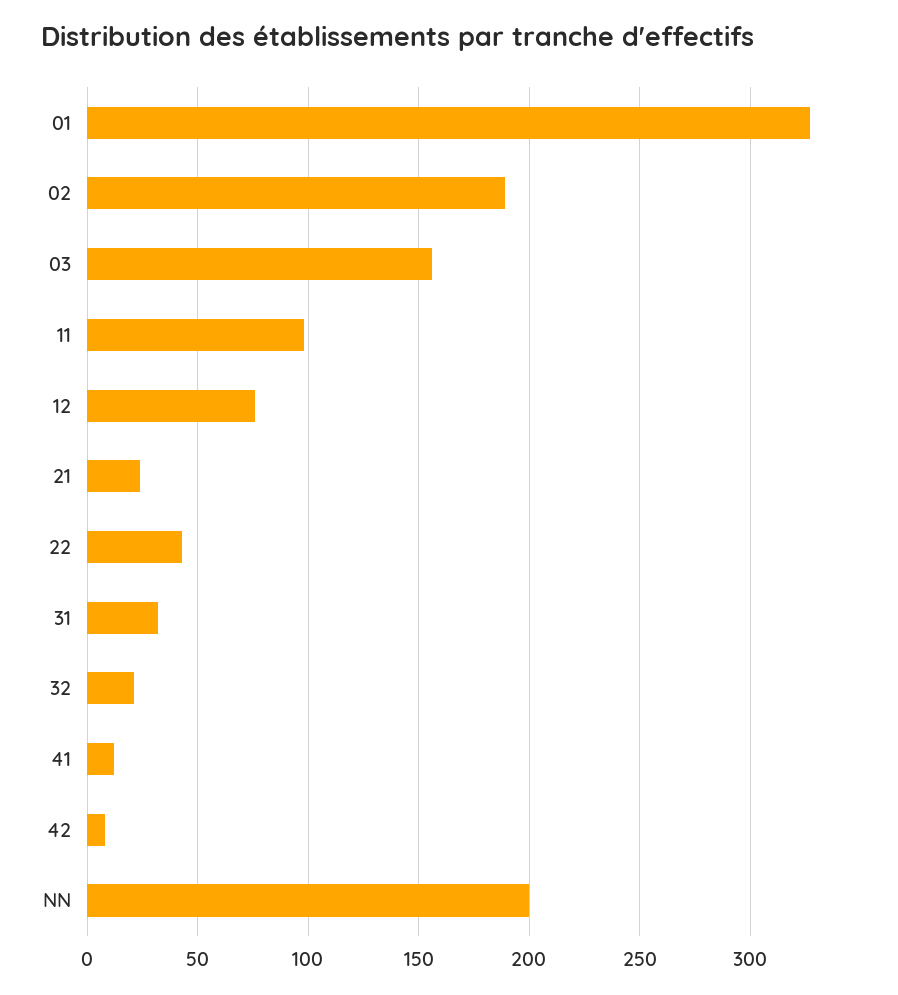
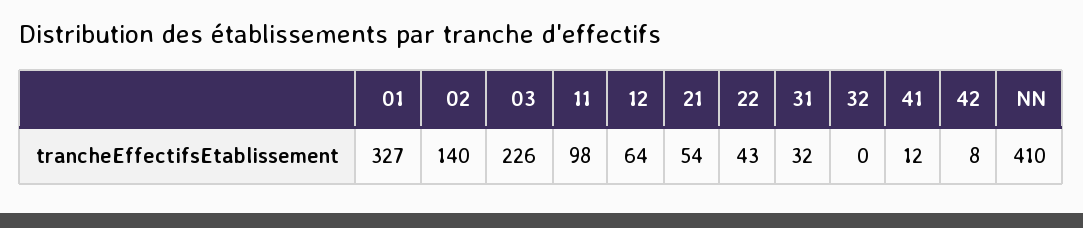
  {
    "01": 327,
-   "02": 190,
+   "02": 140,
-   "03": 155,
+   "03": 226,
    "11": 98,
-   "12": 75,
+   "12": 64,
-   "21": 25,
+   "21": 54,
    "22": 43,
    "31": 32,
-   "32": 20,
+   "32": 0,
    "41": 12,
    "42": 8,
-   "NN": 200
+   "NN": 410
  }

